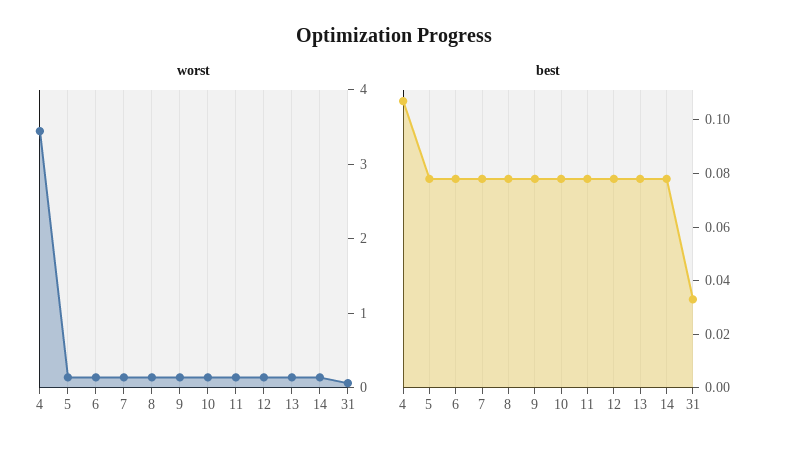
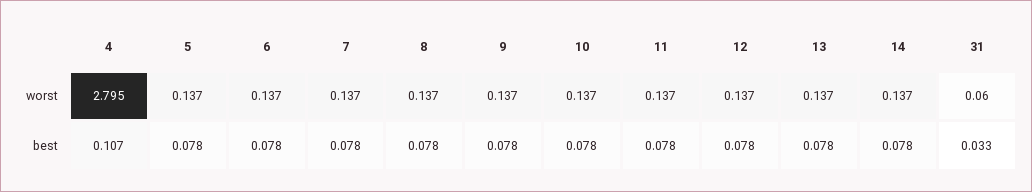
  {
    "worst": {
-     "4": 3.4,
+     "4": 2.795,
      "5": 0.137,
      "6": 0.137,
      "7": 0.137,
      "8": 0.137,
      "9": 0.137,
      "10": 0.137,
      "11": 0.137,
      "12": 0.137,
      "13": 0.137,
      "14": 0.137,
      "31": 0.06
    },
    "best": {
      "4": 0.107,
      "5": 0.078,
      "6": 0.078,
      "7": 0.078,
      "8": 0.078,
      "9": 0.078,
      "10": 0.078,
      "11": 0.078,
      "12": 0.078,
      "13": 0.078,
      "14": 0.078,
      "31": 0.033
    }
  }

